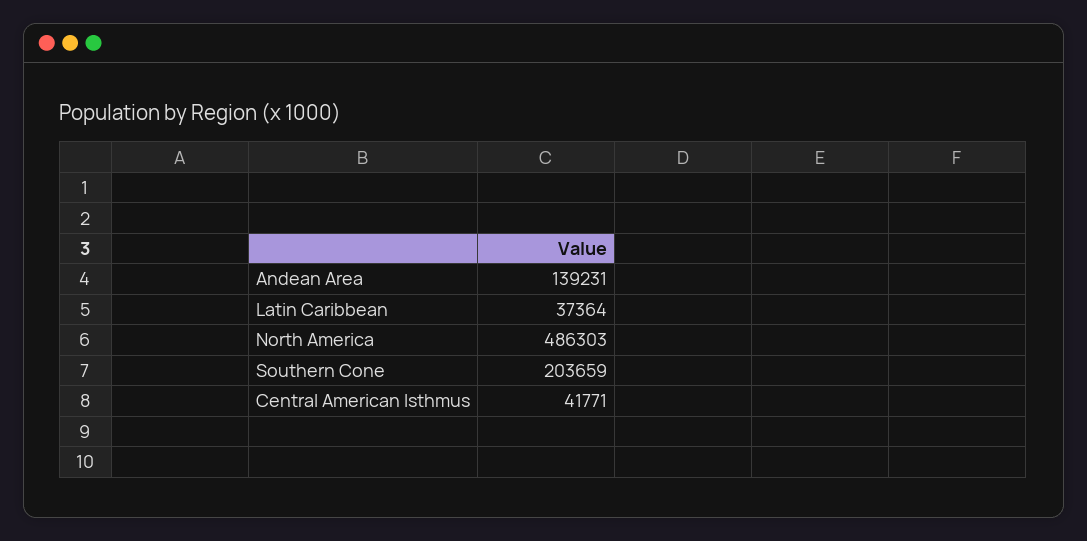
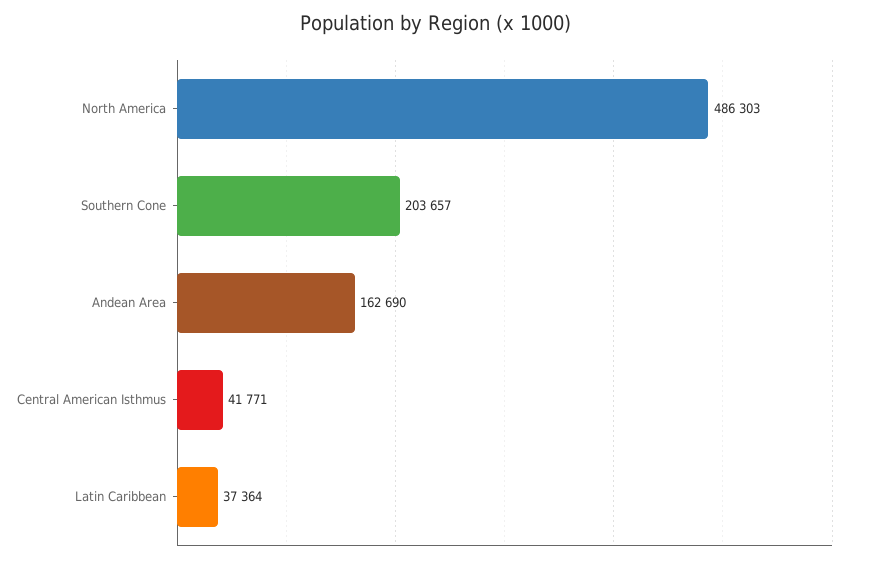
  {
-   "Andean Area": 139231,
+   "Andean Area": 162690,
    "Latin Caribbean": 37364,
    "North America": 486303,
-   "Southern Cone": 203659,
+   "Southern Cone": 203657,
    "Central American Isthmus": 41771
  }

